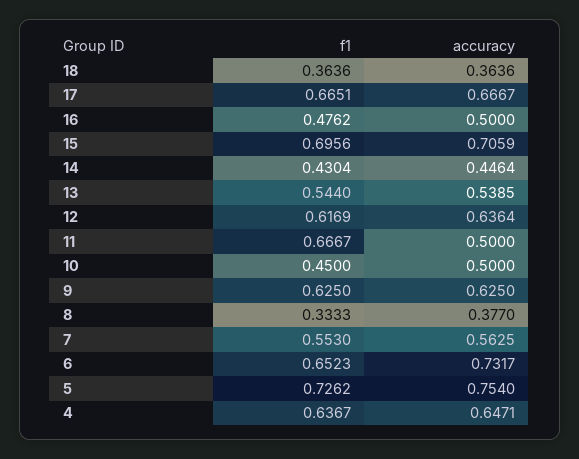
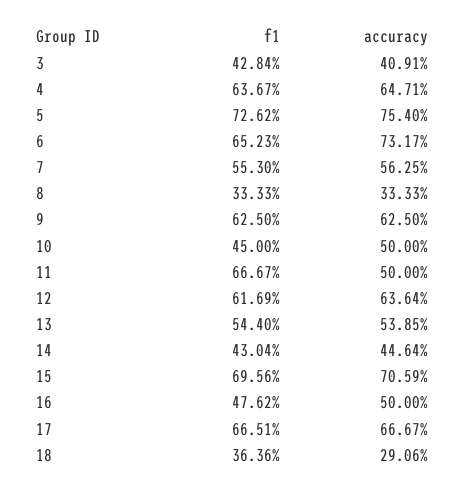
  {
    "f1": {
      "18": 0.3636,
      "17": 0.6651,
      "16": 0.4762,
      "15": 0.6956,
      "14": 0.4304,
      "13": 0.544,
      "12": 0.6169,
      "11": 0.6667,
      "10": 0.45,
      "9": 0.625,
      "8": 0.3333,
      "7": 0.553,
      "6": 0.6523,
      "5": 0.7262,
-     "4": 0.6367
+     "4": 0.6367,
+     "3": 0.4284
    },
    "accuracy": {
-     "18": 0.3636,
+     "18": 0.2906,
      "17": 0.6667,
      "16": 0.5,
      "15": 0.7059,
      "14": 0.4464,
      "13": 0.5385,
      "12": 0.6364,
      "11": 0.5,
      "10": 0.5,
      "9": 0.625,
-     "8": 0.377,
+     "8": 0.3333,
      "7": 0.5625,
      "6": 0.7317,
      "5": 0.754,
-     "4": 0.6471
+     "4": 0.6471,
+     "3": 0.4091
    }
  }

